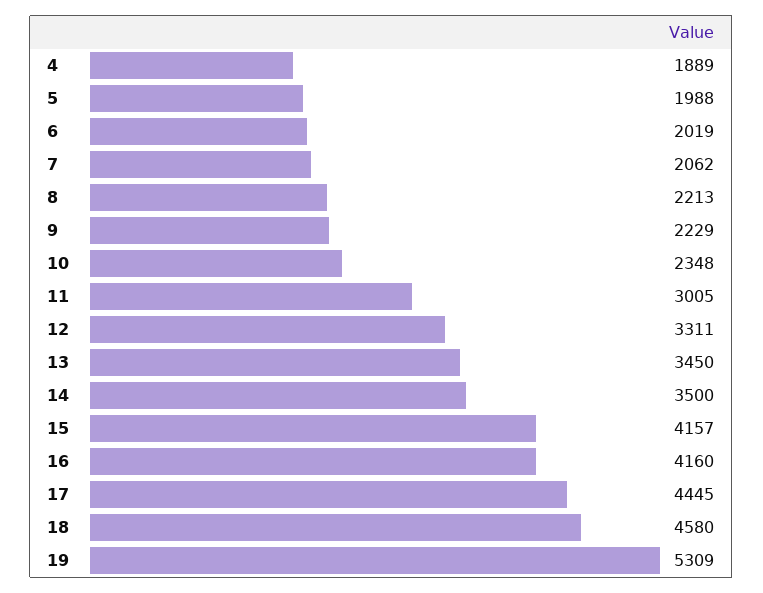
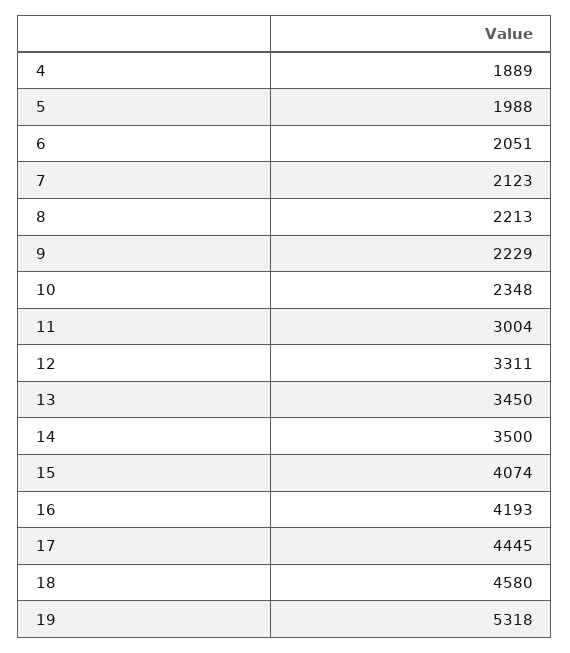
  {
    "4": 1889,
    "5": 1988,
-   "6": 2019,
+   "6": 2051,
-   "7": 2062,
+   "7": 2123,
    "8": 2213,
    "9": 2229,
    "10": 2348,
-   "11": 3005,
+   "11": 3004,
    "12": 3311,
    "13": 3450,
    "14": 3500,
-   "15": 4157,
+   "15": 4074,
-   "16": 4160,
+   "16": 4193,
    "17": 4445,
    "18": 4580,
-   "19": 5309
+   "19": 5318
  }

